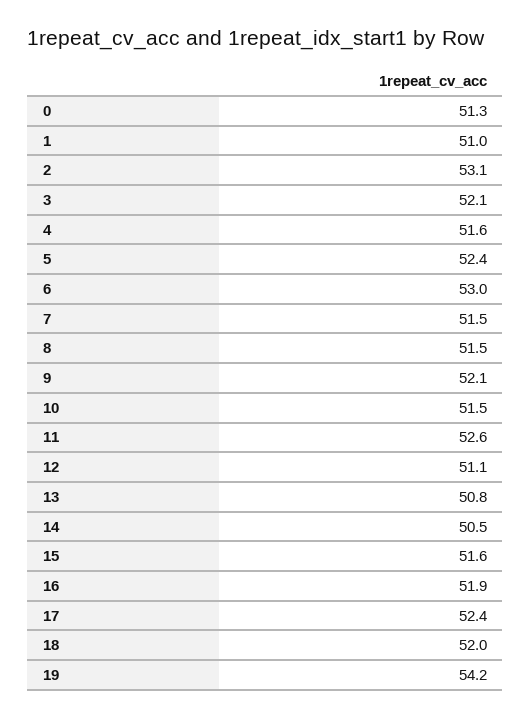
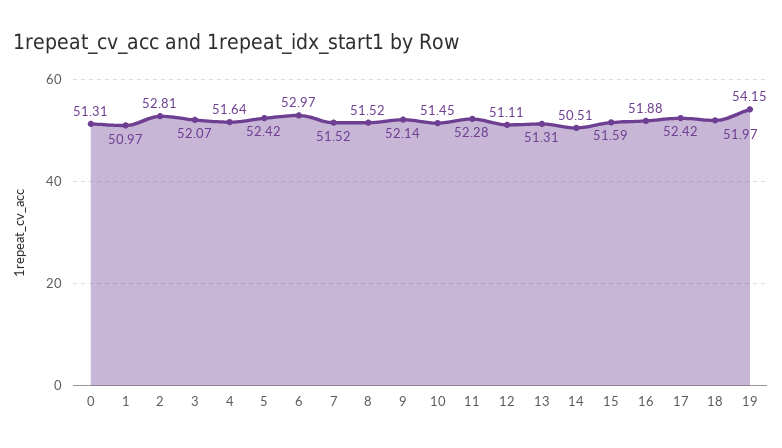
  {
    "0": 51.31,
    "1": 50.97,
-   "2": 53.1,
+   "2": 52.81,
    "3": 52.07,
    "4": 51.64,
    "5": 52.42,
    "6": 52.97,
    "7": 51.52,
    "8": 51.52,
    "9": 52.14,
    "10": 51.45,
-   "11": 52.6,
+   "11": 52.28,
    "12": 51.11,
-   "13": 50.8,
+   "13": 51.31,
    "14": 50.51,
    "15": 51.59,
    "16": 51.88,
    "17": 52.42,
    "18": 51.97,
    "19": 54.15
  }

